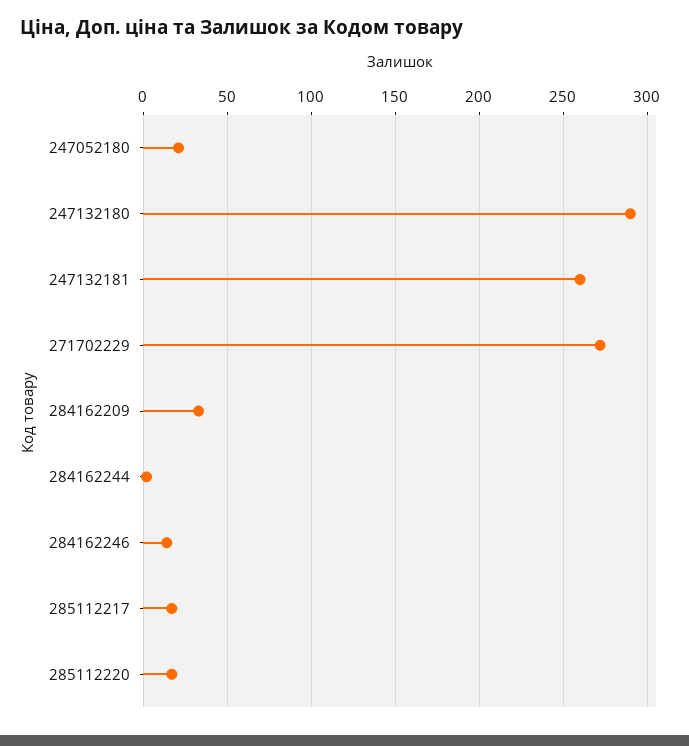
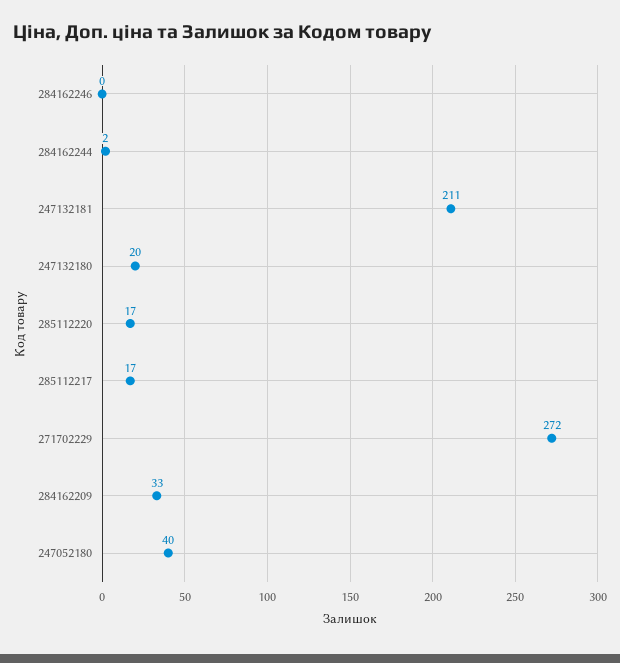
  {
-   "247052180": 20,
+   "247052180": 40,
-   "247132180": 290,
+   "247132180": 20,
-   "247132181": 260,
+   "247132181": 211,
    "271702229": 272,
    "284162209": 33,
    "284162244": 2,
-   "284162246": 15,
+   "284162246": 0,
    "285112217": 17,
    "285112220": 17
  }

